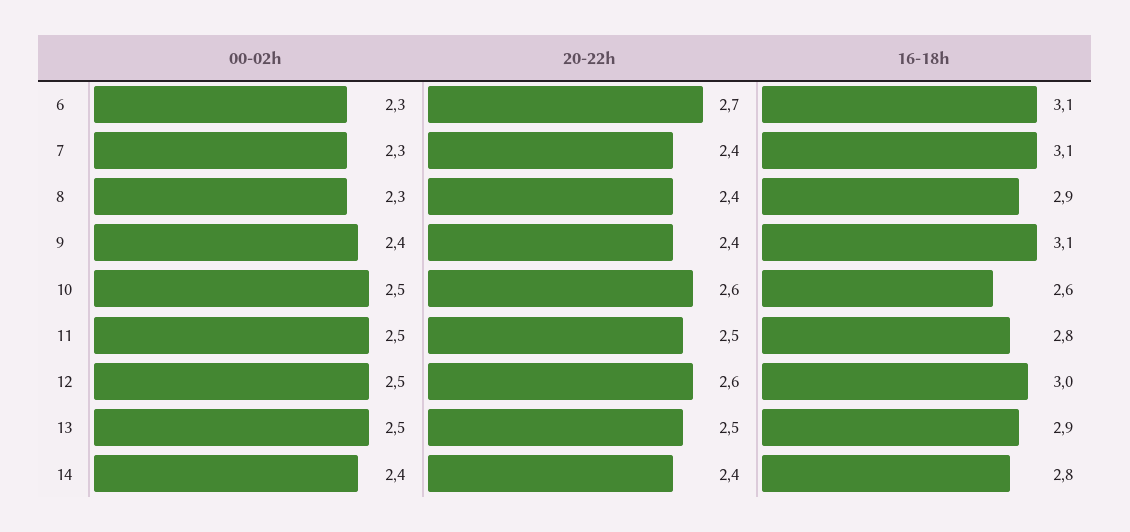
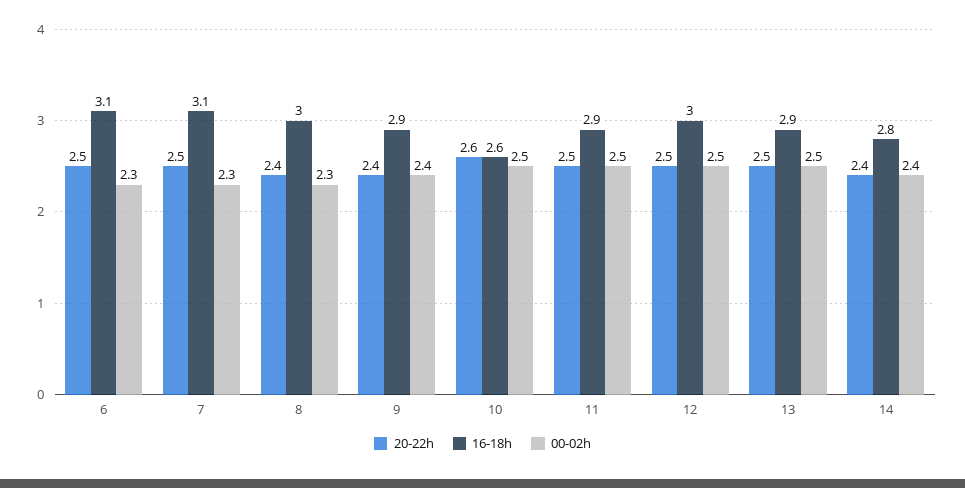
  {
    "00-02h": {
      "6": 2.3,
      "7": 2.3,
      "8": 2.3,
      "9": 2.4,
      "10": 2.5,
      "11": 2.5,
      "12": 2.5,
      "13": 2.5,
      "14": 2.4
    },
    "20-22h": {
-     "6": 2.7,
+     "6": 2.5,
-     "7": 2.4,
+     "7": 2.5,
      "8": 2.4,
      "9": 2.4,
      "10": 2.6,
      "11": 2.5,
-     "12": 2.6,
+     "12": 2.5,
      "13": 2.5,
      "14": 2.4
    },
    "16-18h": {
      "6": 3.1,
      "7": 3.1,
-     "8": 2.9,
+     "8": 3,
-     "9": 3.1,
+     "9": 2.9,
      "10": 2.6,
-     "11": 2.8,
+     "11": 2.9,
      "12": 3,
      "13": 2.9,
      "14": 2.8
    }
  }

